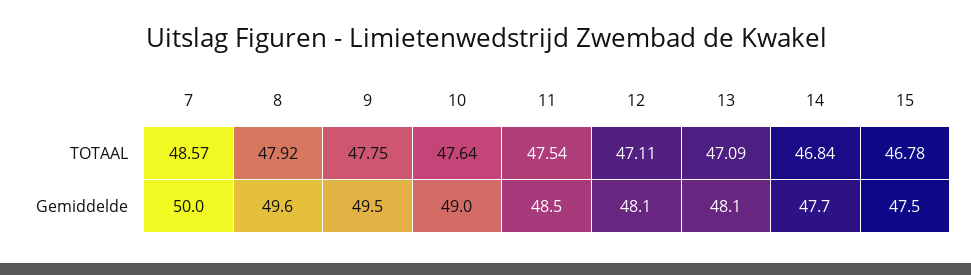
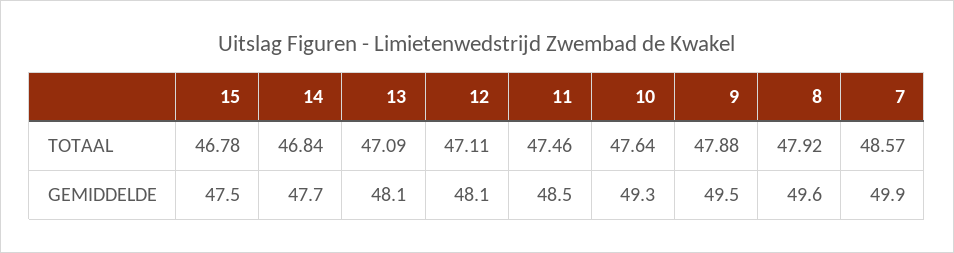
  {
    "7": {
      "TOTAAL": 48.57,
-     "Gemiddelde": 50
+     "Gemiddelde": 49.9
    },
    "8": {
      "TOTAAL": 47.92,
      "Gemiddelde": 49.6
    },
    "9": {
-     "TOTAAL": 47.75,
+     "TOTAAL": 47.88,
      "Gemiddelde": 49.5
    },
    "10": {
      "TOTAAL": 47.64,
-     "Gemiddelde": 49
+     "Gemiddelde": 49.3
    },
    "11": {
-     "TOTAAL": 47.54,
+     "TOTAAL": 47.46,
      "Gemiddelde": 48.5
    },
    "12": {
      "TOTAAL": 47.11,
      "Gemiddelde": 48.1
    },
    "13": {
      "TOTAAL": 47.09,
      "Gemiddelde": 48.1
    },
    "14": {
      "TOTAAL": 46.84,
      "Gemiddelde": 47.7
    },
    "15": {
      "TOTAAL": 46.78,
      "Gemiddelde": 47.5
    }
  }

